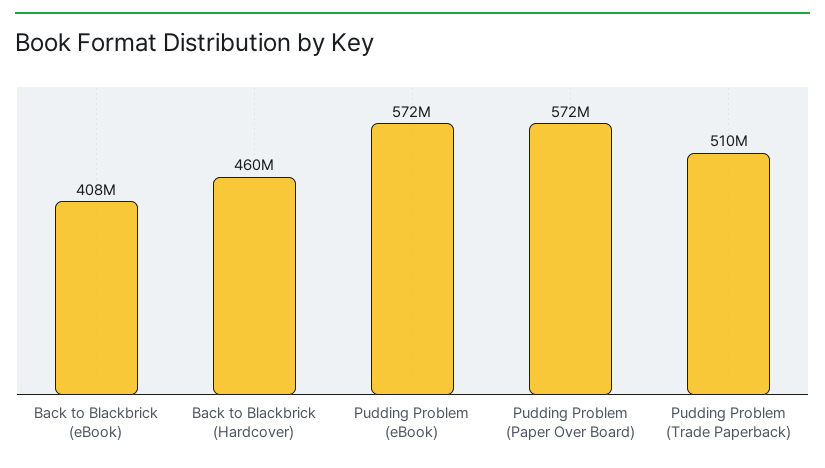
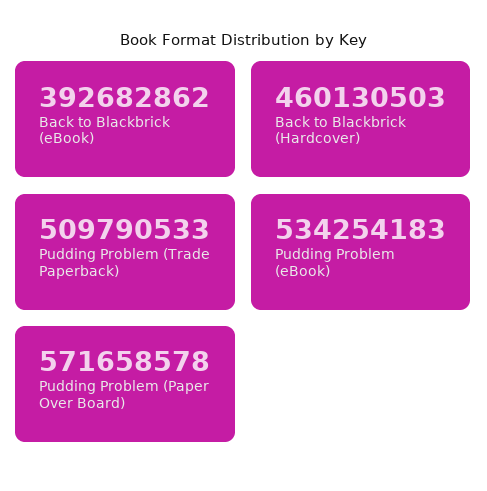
  {
-   "Back to Blackbrick (eBook)": 408000000,
+   "Back to Blackbrick (eBook)": 392682862,
    "Back to Blackbrick (Hardcover)": 460130503,
-   "Pudding Problem (eBook)": 572000000,
+   "Pudding Problem (eBook)": 534254183,
    "Pudding Problem (Paper Over Board)": 571658578,
    "Pudding Problem (Trade Paperback)": 509790533
  }

